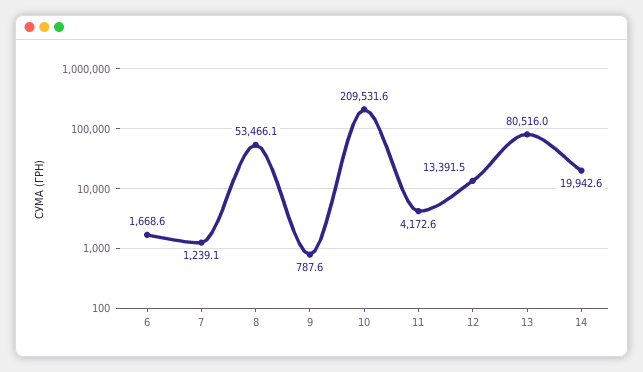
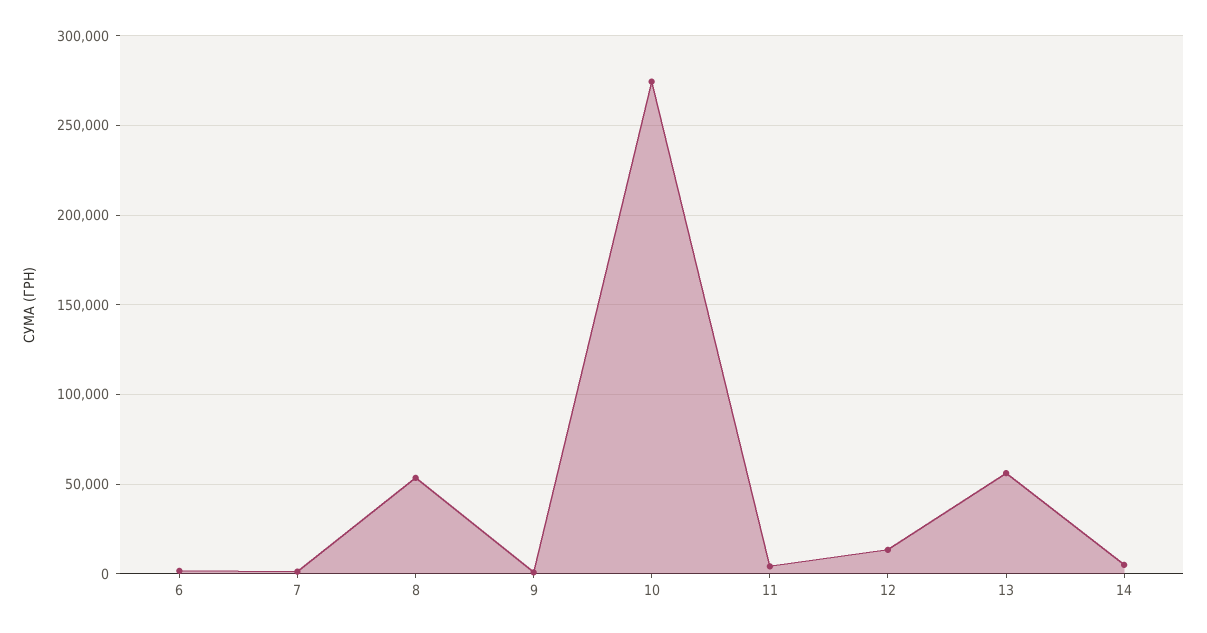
  {
    "6": 1668.6,
    "7": 1239.1,
    "8": 53466.1,
    "9": 787.6,
-   "10": 209531.6,
+   "10": 275000,
    "11": 4172.6,
    "12": 13391.5,
-   "13": 80516,
+   "13": 55000,
-   "14": 19942.6
+   "14": 5000
  }

